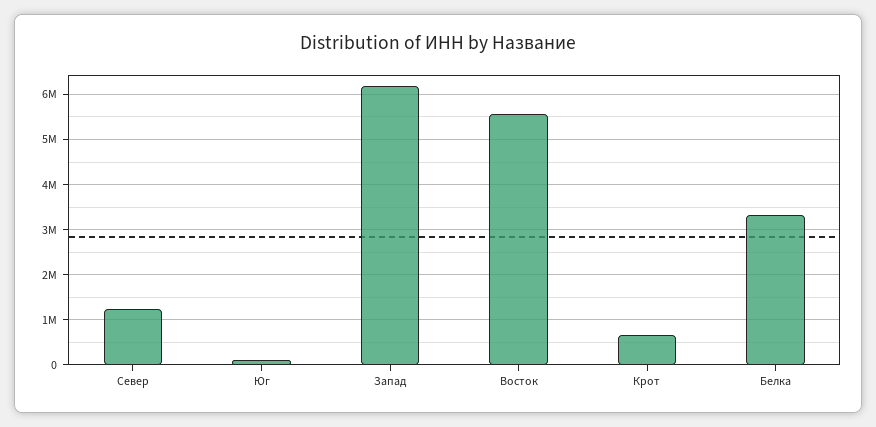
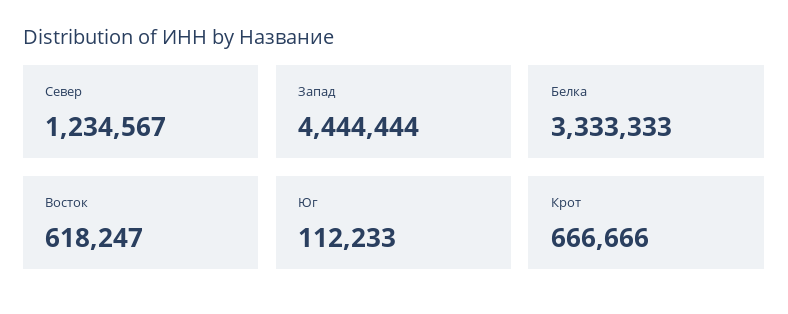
  {
    "Север": 1234567,
    "Юг": 112233,
-   "Запад": 6200000,
+   "Запад": 4444444,
-   "Восток": 5600000,
+   "Восток": 618247,
    "Крот": 666666,
    "Белка": 3333333
  }

